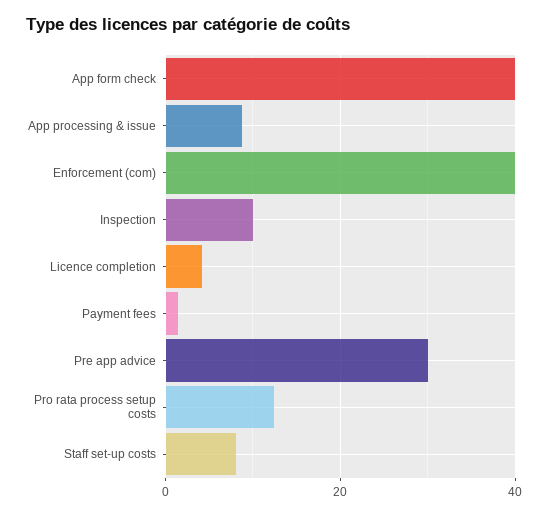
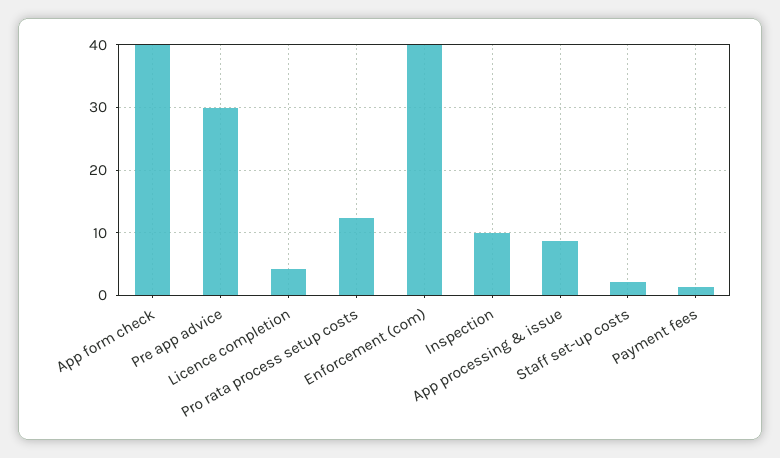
  {
    "App form check": 40,
    "App processing & issue": 9,
    "Enforcement (com)": 40,
    "Inspection": 10,
    "Licence completion": 4,
    "Payment fees": 1,
    "Pre app advice": 30,
    "Pro rata process setup costs": 12,
-   "Staff set-up costs": 8
+   "Staff set-up costs": 2
  }

